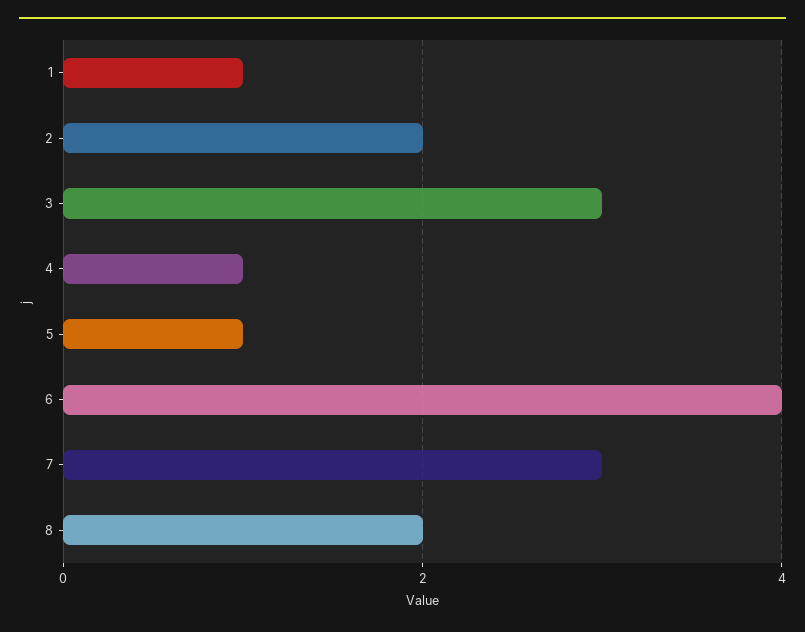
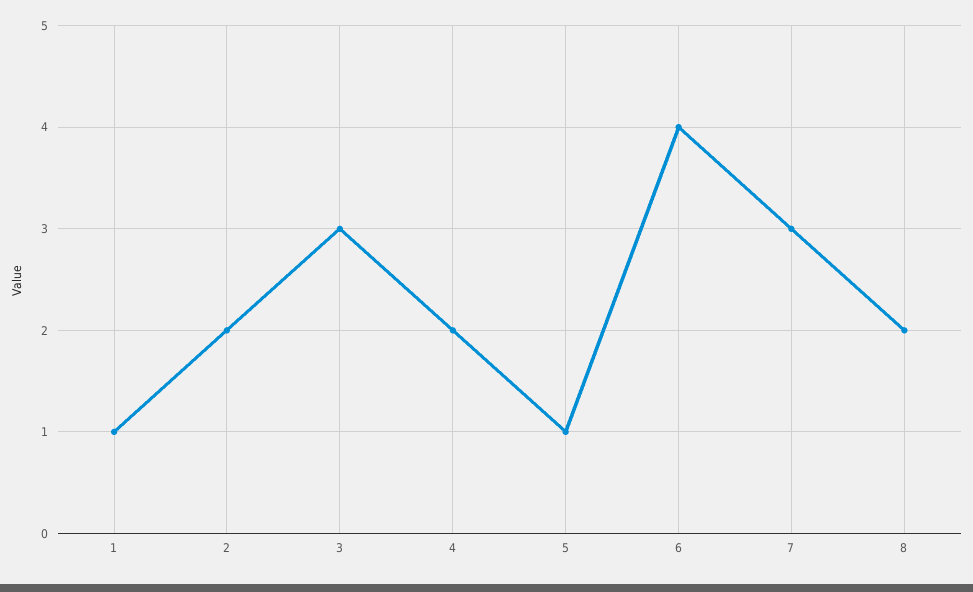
  {
    "1": 1,
    "2": 2,
    "3": 3,
-   "4": 1,
+   "4": 2,
    "5": 1,
    "6": 4,
    "7": 3,
    "8": 2
  }

